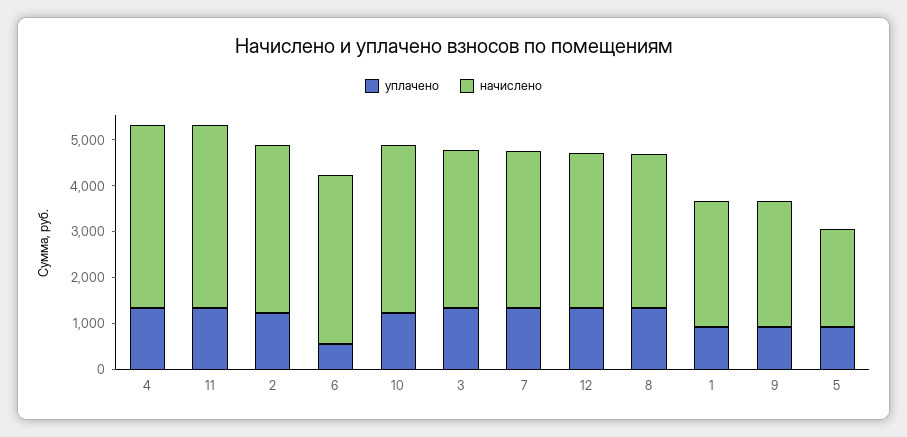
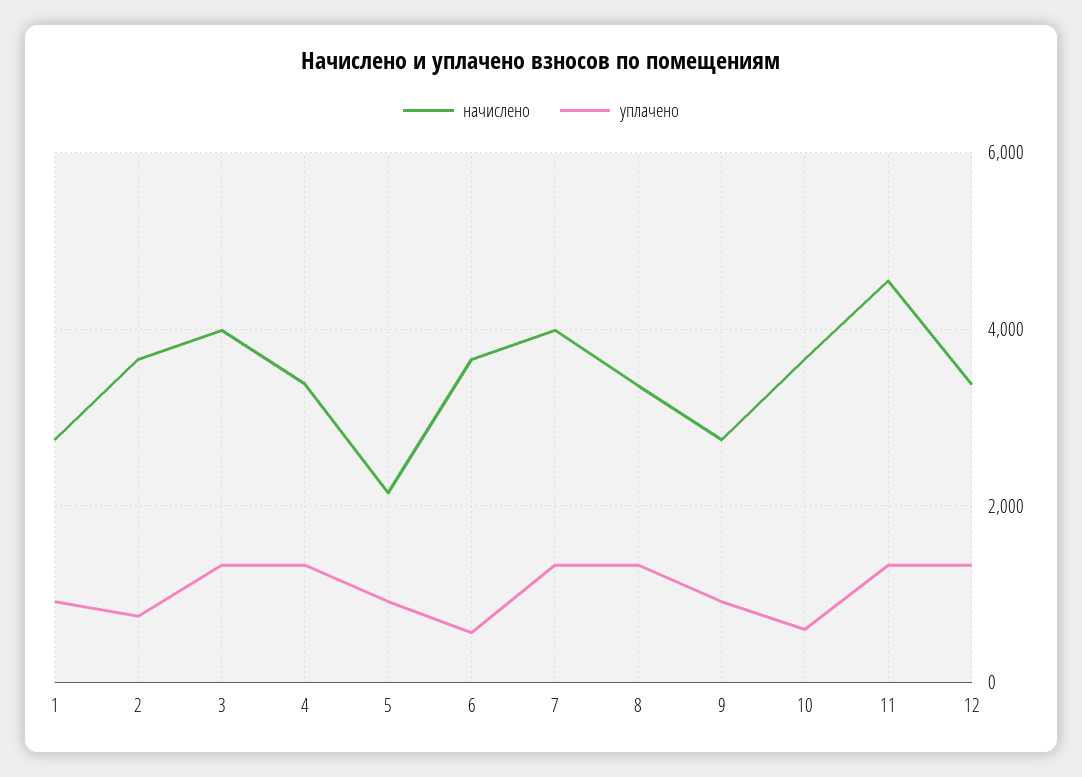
  {
    "уплачено": {
      "4": 1400,
      "11": 1400,
-     "2": 1200,
+     "2": 800,
      "6": 600,
-     "10": 1200,
+     "10": 600,
      "3": 1400,
      "7": 1400,
      "12": 1400,
      "8": 1400,
      "1": 1000,
      "9": 1000,
      "5": 1000
    },
    "начислено": {
-     "4": 4000,
+     "4": 3400,
-     "11": 4000,
+     "11": 4600,
      "2": 3600,
      "6": 3600,
      "10": 3600,
-     "3": 3400,
+     "3": 4000,
-     "7": 3400,
+     "7": 4000,
      "12": 3400,
      "8": 3400,
      "1": 2800,
      "9": 2800,
      "5": 2200
    }
  }

